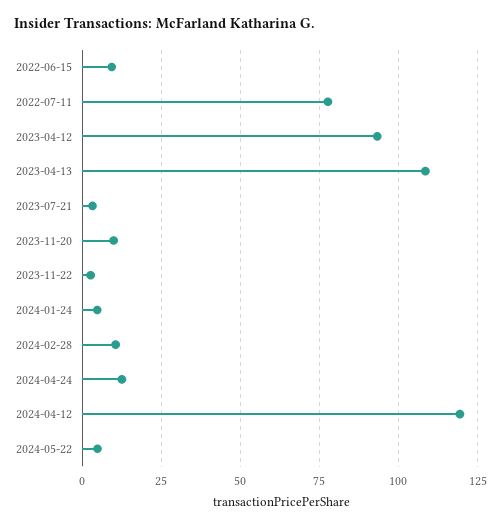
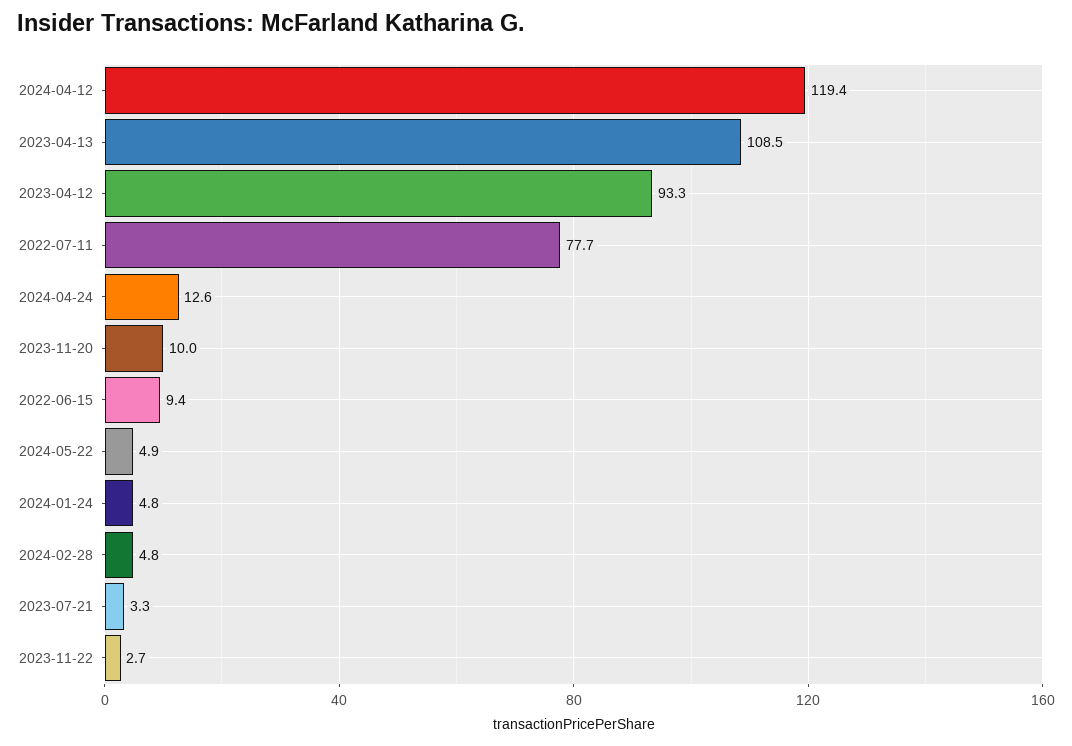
  {
    "2022-06-15": 9.4,
    "2022-07-11": 77.7,
    "2023-04-12": 93.3,
    "2023-04-13": 108.5,
    "2023-07-21": 3.3,
    "2023-11-20": 10,
    "2023-11-22": 2.7,
    "2024-01-24": 4.8,
-   "2024-02-28": 10,
+   "2024-02-28": 4.8,
    "2024-04-24": 12.6,
    "2024-04-12": 119.4,
    "2024-05-22": 4.9
  }

